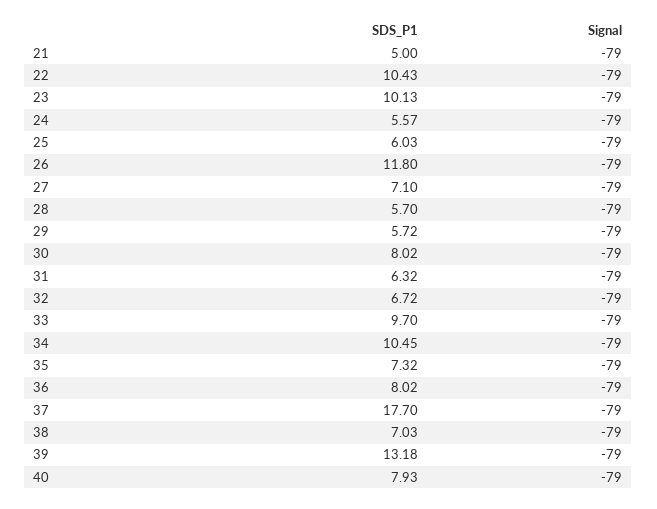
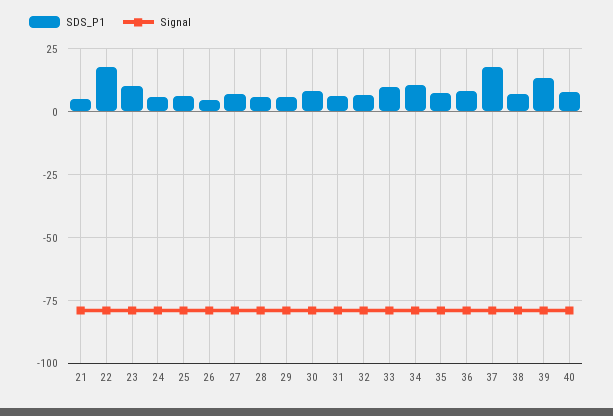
  {
    "SDS_P1": {
      "21": 5,
-     "22": 10.43,
+     "22": 17.5,
      "23": 10.13,
      "24": 5.57,
      "25": 6.03,
-     "26": 11.8,
+     "26": 5,
      "27": 7.1,
      "28": 5.7,
      "29": 5.72,
      "30": 8.02,
      "31": 6.32,
      "32": 6.72,
      "33": 9.7,
      "34": 10.45,
      "35": 7.32,
      "36": 8.02,
      "37": 17.7,
      "38": 7.03,
      "39": 13.18,
      "40": 7.93
    },
    "Signal": {
      "21": -79,
      "22": -79,
      "23": -79,
      "24": -79,
      "25": -79,
      "26": -79,
      "27": -79,
      "28": -79,
      "29": -79,
      "30": -79,
      "31": -79,
      "32": -79,
      "33": -79,
      "34": -79,
      "35": -79,
      "36": -79,
      "37": -79,
      "38": -79,
      "39": -79,
      "40": -79
    }
  }

